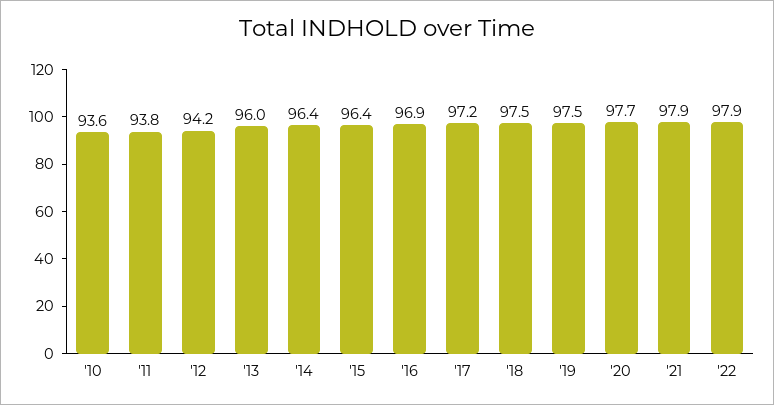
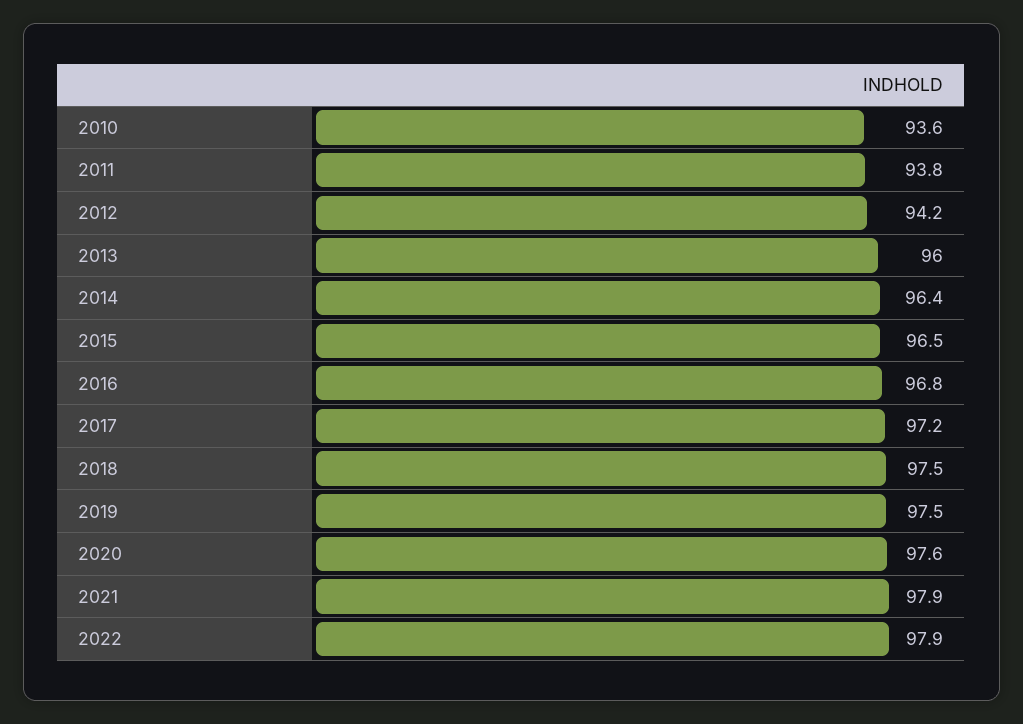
  {
    "'10": 93.6,
    "'11": 93.8,
    "'12": 94.2,
    "'13": 96,
    "'14": 96.4,
-   "'15": 96.4,
+   "'15": 96.5,
-   "'16": 96.9,
+   "'16": 96.8,
    "'17": 97.2,
    "'18": 97.5,
    "'19": 97.5,
-   "'20": 97.7,
+   "'20": 97.6,
    "'21": 97.9,
    "'22": 97.9
  }

